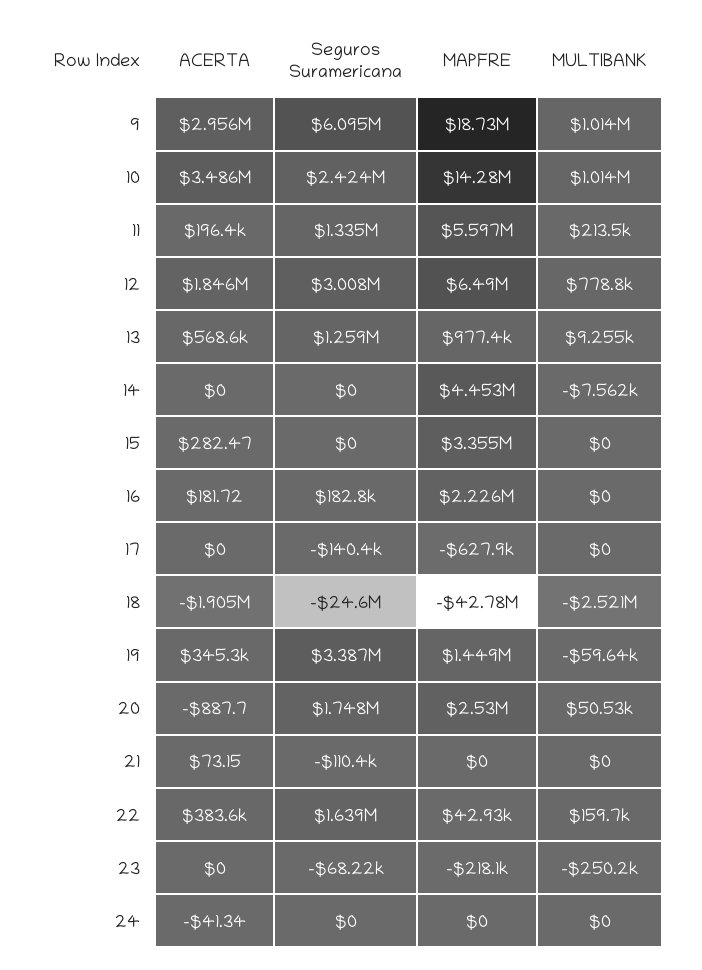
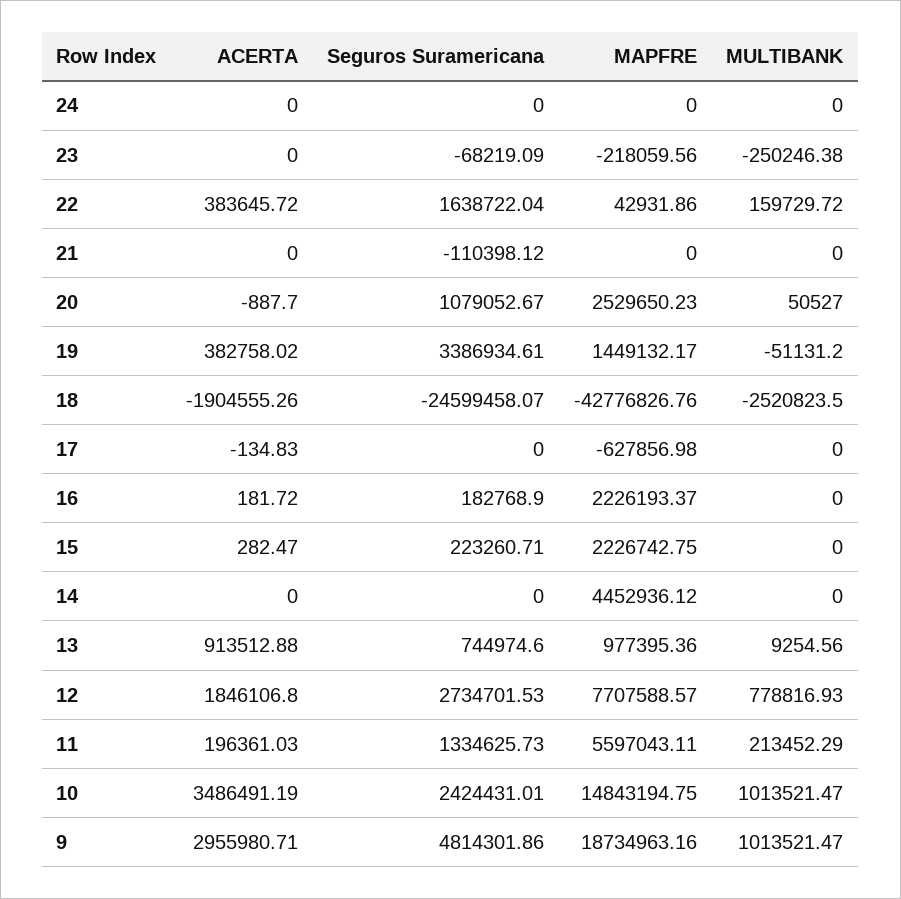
  {
    "ACERTA": {
      "9": 2955980.71,
      "10": 3486491.19,
      "11": 196361.03,
      "12": 1846106.8,
-     "13": 568600,
+     "13": 913512.88,
      "14": 0,
      "15": 282.47,
      "16": 181.72,
-     "17": 0,
+     "17": -134.83,
      "18": -1904555.26,
-     "19": 345300,
+     "19": 382758.02,
      "20": -887.7,
-     "21": 73.15,
+     "21": 0,
      "22": 383645.72,
      "23": 0,
-     "24": -41.34
+     "24": 0
    },
    "Seguros Suramericana": {
-     "9": 6095000,
+     "9": 4814301.86,
      "10": 2424431.01,
      "11": 1334625.73,
-     "12": 3008000,
+     "12": 2734701.53,
-     "13": 1259000,
+     "13": 744974.6,
      "14": 0,
-     "15": 0,
+     "15": 223260.71,
      "16": 182768.9,
-     "17": -140400,
+     "17": 0,
      "18": -24599458.07,
      "19": 3386934.61,
-     "20": 1748000,
+     "20": 1079052.67,
      "21": -110398.12,
      "22": 1638722.04,
      "23": -68219.09,
      "24": 0
    },
    "MAPFRE": {
      "9": 18734963.16,
-     "10": 14280000,
+     "10": 14843194.75,
      "11": 5597043.11,
-     "12": 6490000,
+     "12": 7707588.57,
      "13": 977395.36,
      "14": 4452936.12,
-     "15": 3355000,
+     "15": 2226742.75,
      "16": 2226193.37,
      "17": -627856.98,
      "18": -42776826.76,
      "19": 1449132.17,
      "20": 2529650.23,
      "21": 0,
      "22": 42931.86,
      "23": -218059.56,
      "24": 0
    },
    "MULTIBANK": {
      "9": 1013521.47,
      "10": 1013521.47,
      "11": 213452.29,
      "12": 778816.93,
      "13": 9254.56,
-     "14": -7562,
+     "14": 0,
      "15": 0,
      "16": 0,
      "17": 0,
      "18": -2520823.5,
-     "19": -59640,
+     "19": -51131.2,
      "20": 50527,
      "21": 0,
      "22": 159729.72,
      "23": -250246.38,
      "24": 0
    }
  }

